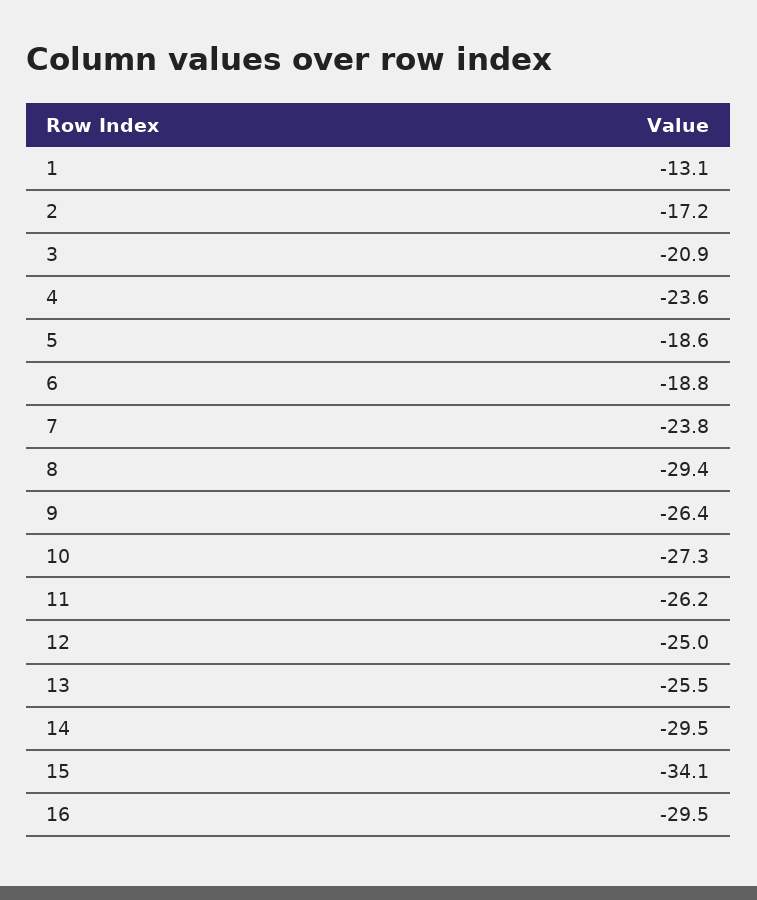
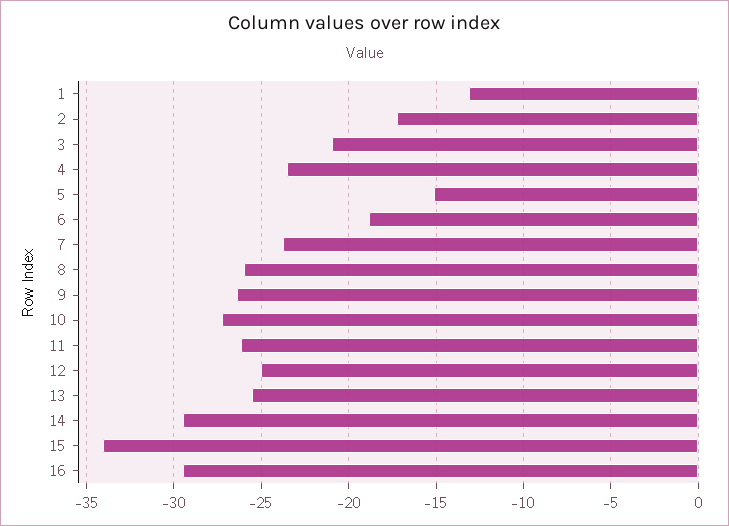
  {
    "1": -13.1,
    "2": -17.2,
    "3": -20.9,
    "4": -23.6,
-   "5": -18.6,
+   "5": -15,
    "6": -18.8,
    "7": -23.8,
-   "8": -29.4,
+   "8": -26,
    "9": -26.4,
    "10": -27.3,
    "11": -26.2,
    "12": -25,
    "13": -25.5,
    "14": -29.5,
    "15": -34.1,
    "16": -29.5
  }

